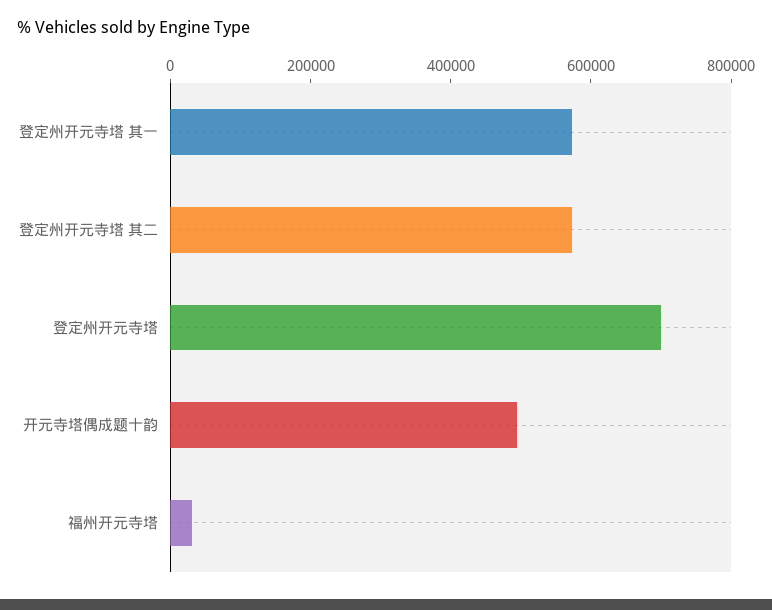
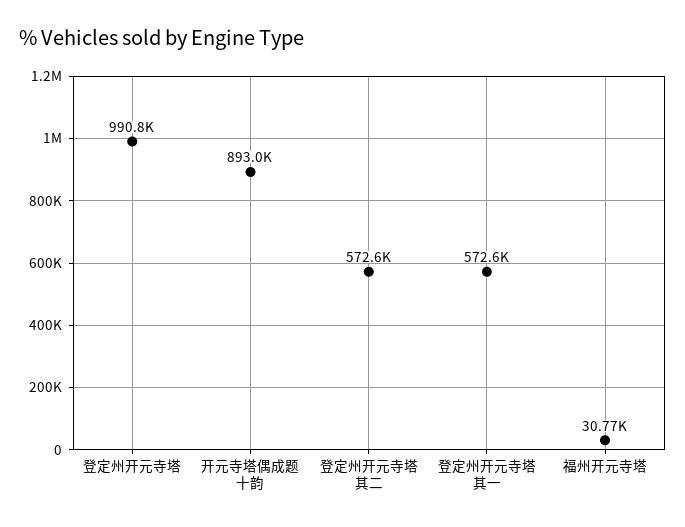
  {
    "登定州开元寺塔 其一": 572600,
    "登定州开元寺塔 其二": 572600,
-   "登定州开元寺塔": 700000,
+   "登定州开元寺塔": 990800,
-   "开元寺塔偶成题十韵": 500000,
+   "开元寺塔偶成题十韵": 893000,
    "福州开元寺塔": 30770
  }

